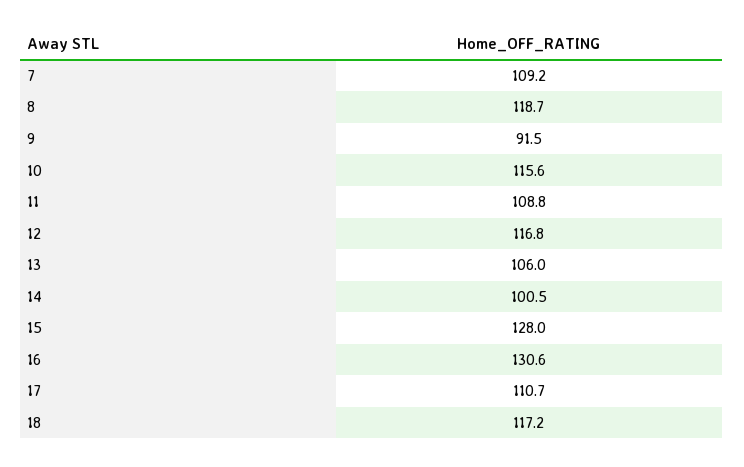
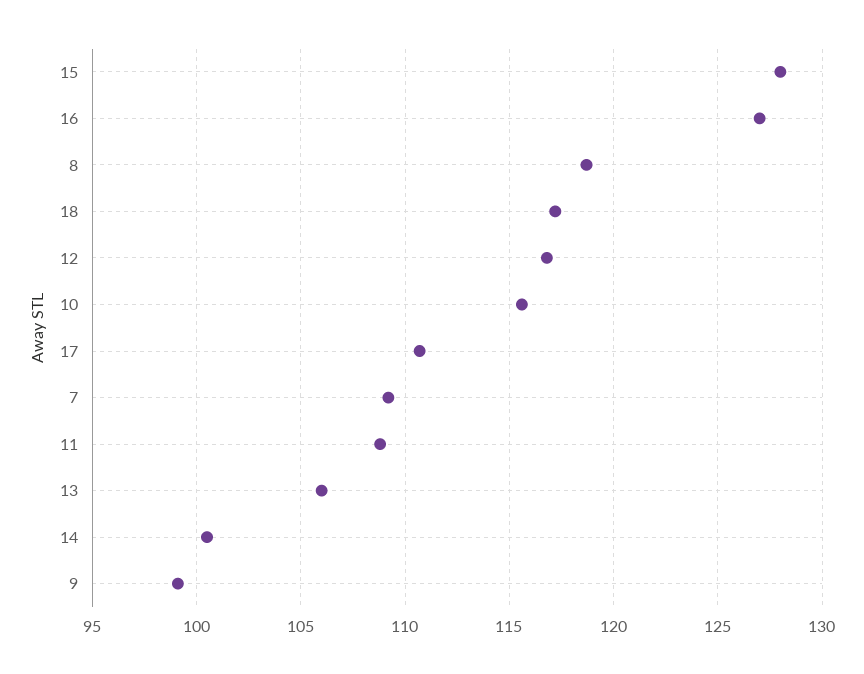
  {
    "7": 109.2,
    "8": 118.7,
-   "9": 91.5,
+   "9": 99,
    "10": 115.6,
    "11": 108.8,
    "12": 116.8,
    "13": 106,
    "14": 100.5,
    "15": 128,
-   "16": 130.6,
+   "16": 127,
    "17": 110.7,
    "18": 117.2
  }

